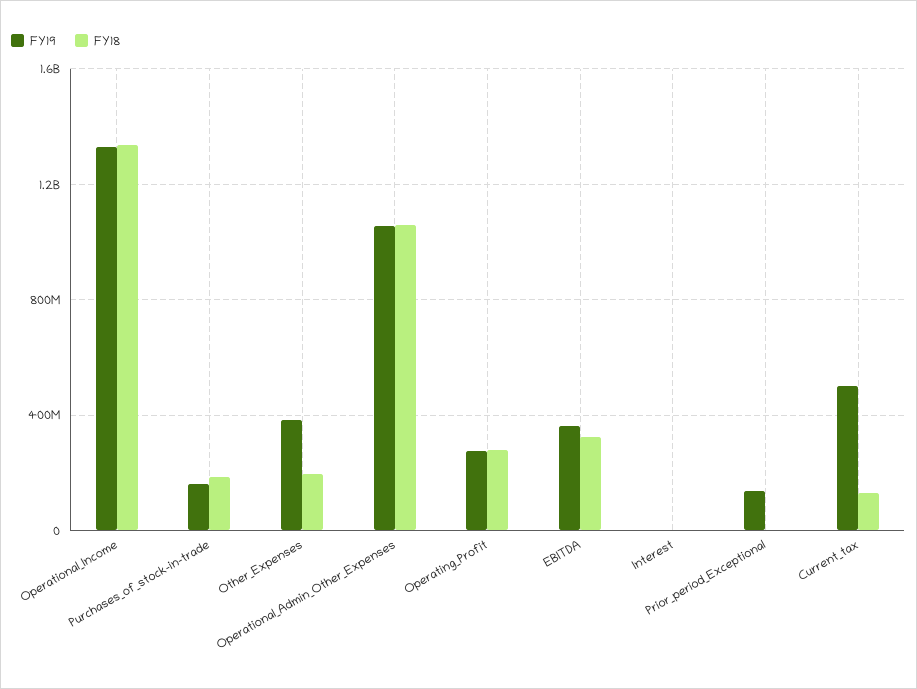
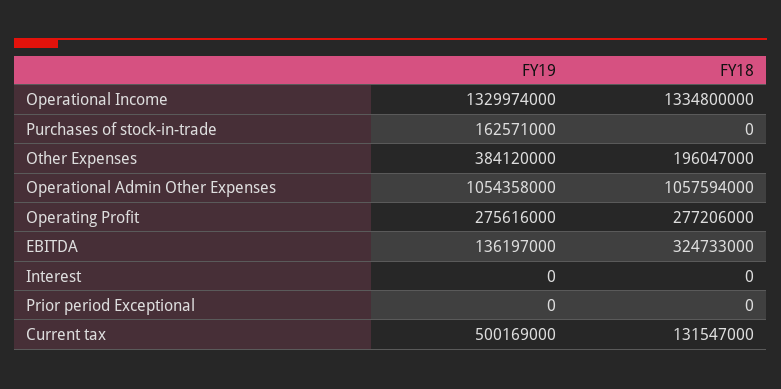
  {
    "FY19": {
      "Operational_Income": 1329974000,
      "Purchases_of_stock-in-trade": 162571000,
      "Other_Expenses": 384120000,
      "Operational_Admin_Other_Expenses": 1054358000,
      "Operating_Profit": 275616000,
-     "EBITDA": 350000000,
+     "EBITDA": 136197000,
      "Interest": 0,
-     "Prior_period_Exceptional": 150000000,
+     "Prior_period_Exceptional": 0,
      "Current_tax": 500169000
    },
    "FY18": {
      "Operational_Income": 1334800000,
-     "Purchases_of_stock-in-trade": 200000000,
+     "Purchases_of_stock-in-trade": 0,
      "Other_Expenses": 196047000,
      "Operational_Admin_Other_Expenses": 1057594000,
      "Operating_Profit": 277206000,
      "EBITDA": 324733000,
      "Interest": 0,
      "Prior_period_Exceptional": 0,
      "Current_tax": 131547000
    }
  }

